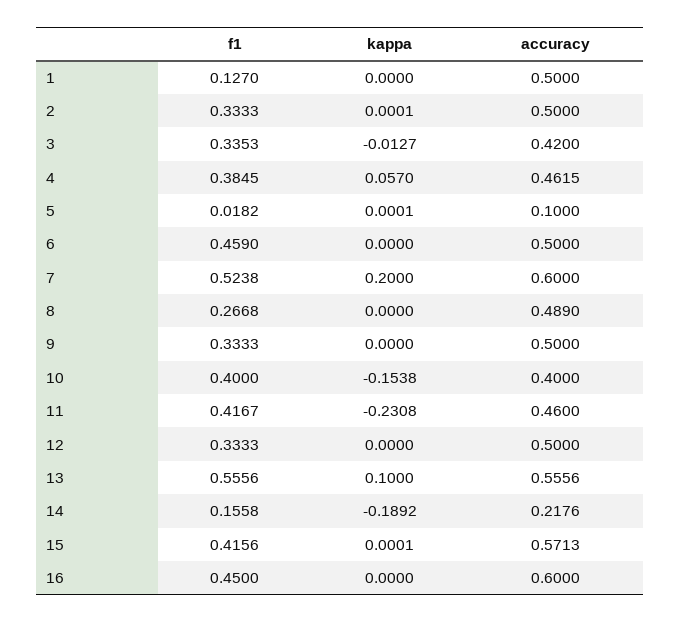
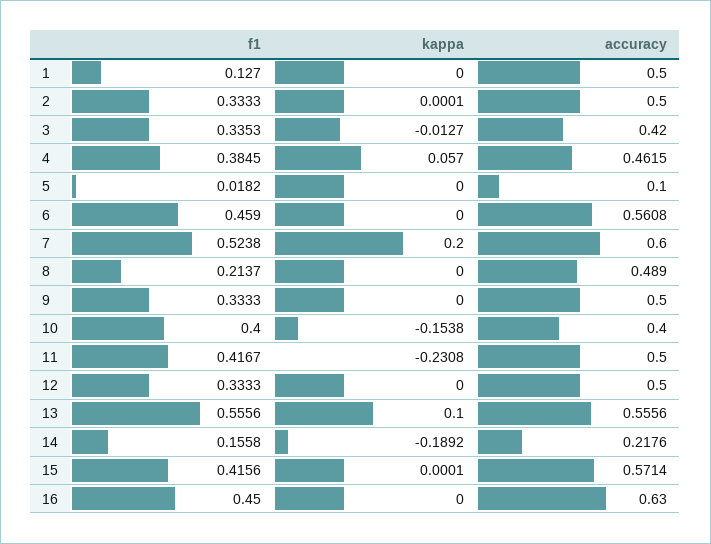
  {
    "f1": {
      "1": 0.127,
      "2": 0.3333,
      "3": 0.3353,
      "4": 0.3845,
      "5": 0.0182,
      "6": 0.459,
      "7": 0.5238,
-     "8": 0.2668,
+     "8": 0.2137,
      "9": 0.3333,
      "10": 0.4,
      "11": 0.4167,
      "12": 0.3333,
      "13": 0.5556,
      "14": 0.1558,
      "15": 0.4156,
      "16": 0.45
    },
    "kappa": {
      "1": 0,
      "2": 0.0001,
      "3": -0.0127,
      "4": 0.057,
-     "5": 0.0001,
+     "5": 0,
      "6": 0,
      "7": 0.2,
      "8": 0,
      "9": 0,
      "10": -0.1538,
      "11": -0.2308,
      "12": 0,
      "13": 0.1,
      "14": -0.1892,
      "15": 0.0001,
      "16": 0
    },
    "accuracy": {
      "1": 0.5,
      "2": 0.5,
      "3": 0.42,
      "4": 0.4615,
      "5": 0.1,
-     "6": 0.5,
+     "6": 0.5608,
      "7": 0.6,
      "8": 0.489,
      "9": 0.5,
      "10": 0.4,
-     "11": 0.46,
+     "11": 0.5,
      "12": 0.5,
      "13": 0.5556,
      "14": 0.2176,
-     "15": 0.5713,
+     "15": 0.5714,
-     "16": 0.6
+     "16": 0.63
    }
  }

